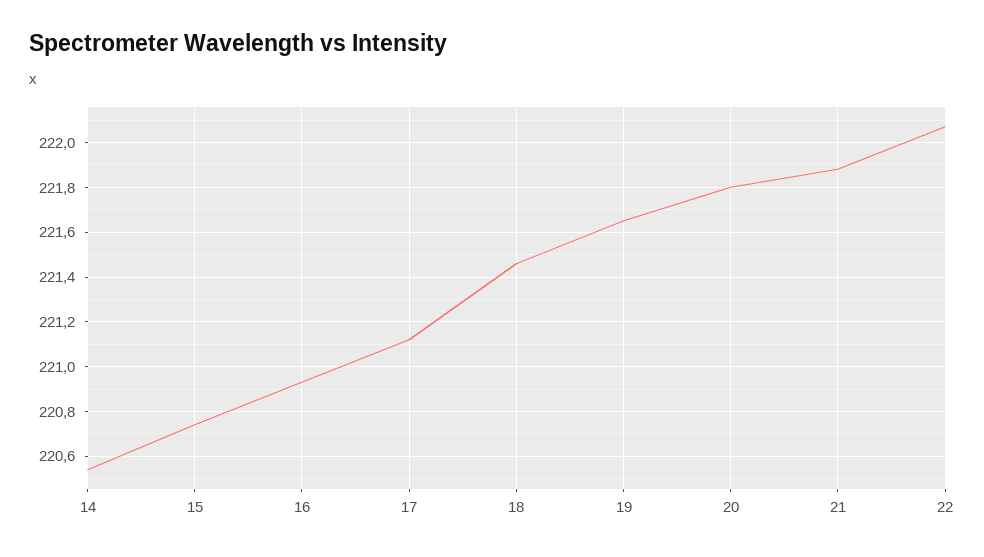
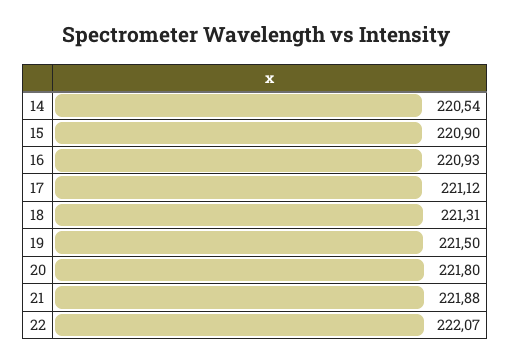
  {
    "14": 220.54,
-   "15": 220.75,
+   "15": 220.9,
    "16": 220.93,
    "17": 221.12,
-   "18": 221.45,
+   "18": 221.31,
-   "19": 221.65,
+   "19": 221.5,
    "20": 221.8,
    "21": 221.88,
    "22": 222.07
  }

